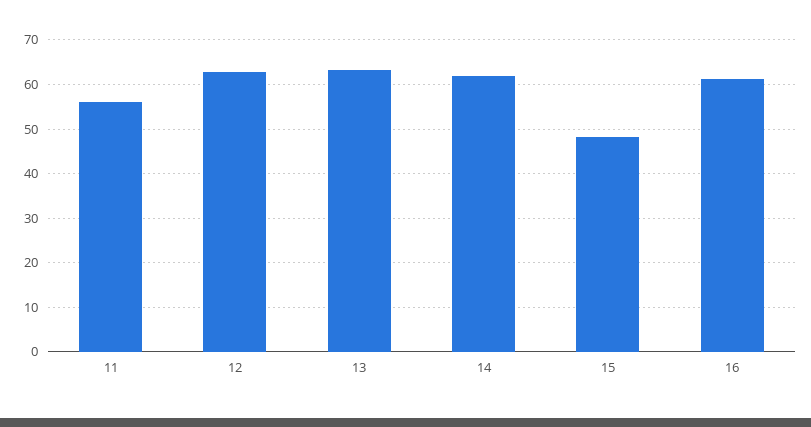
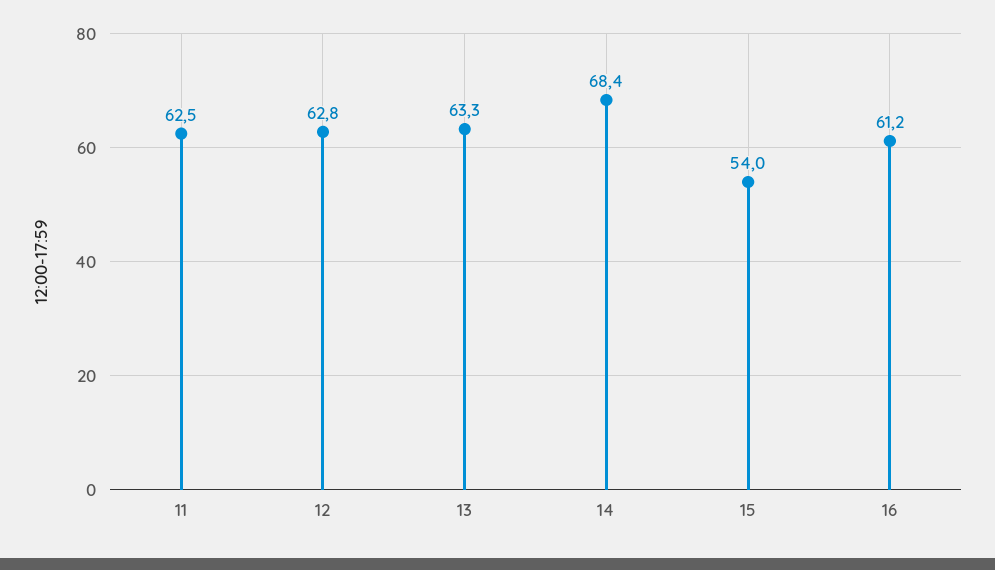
  {
-   "11": 56,
+   "11": 62.5,
    "12": 62.8,
    "13": 63.3,
-   "14": 62,
+   "14": 68.4,
-   "15": 48,
+   "15": 54,
    "16": 61.2
  }

